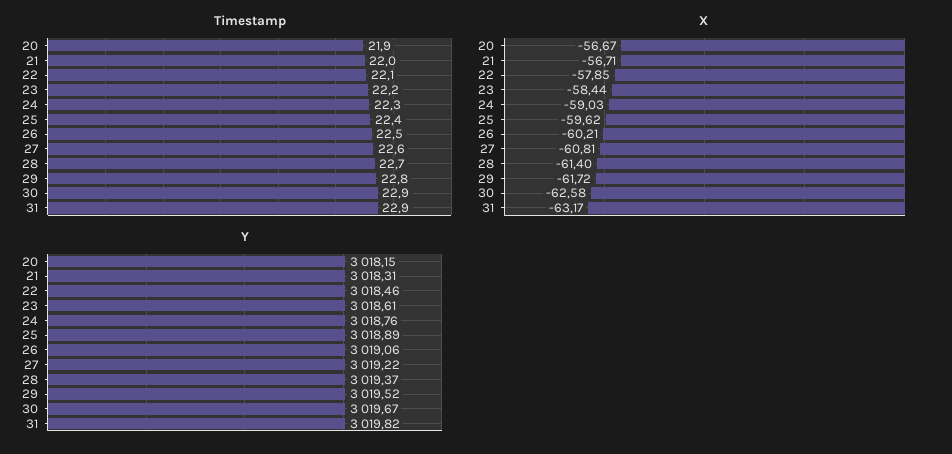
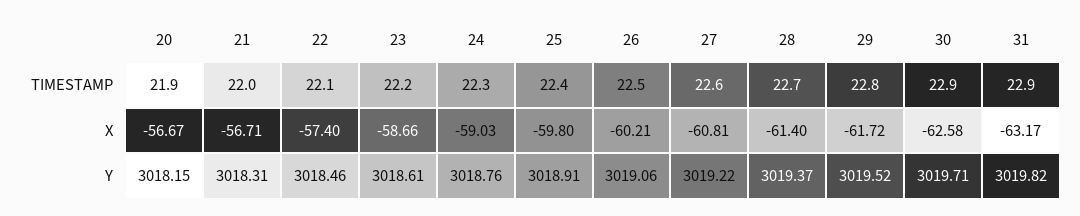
  {
    "Timestamp": {
      "20": 21.9,
      "21": 22,
      "22": 22.1,
      "23": 22.2,
      "24": 22.3,
      "25": 22.4,
      "26": 22.5,
      "27": 22.6,
      "28": 22.7,
      "29": 22.8,
      "30": 22.9,
      "31": 22.9
    },
    "X": {
      "20": -56.67,
      "21": -56.71,
-     "22": -57.85,
+     "22": -57.4,
-     "23": -58.44,
+     "23": -58.66,
      "24": -59.03,
-     "25": -59.62,
+     "25": -59.8,
      "26": -60.21,
      "27": -60.81,
      "28": -61.4,
      "29": -61.72,
      "30": -62.58,
      "31": -63.17
    },
    "Y": {
      "20": 3018.15,
      "21": 3018.31,
      "22": 3018.46,
      "23": 3018.61,
      "24": 3018.76,
-     "25": 3018.89,
+     "25": 3018.91,
      "26": 3019.06,
      "27": 3019.22,
      "28": 3019.37,
      "29": 3019.52,
-     "30": 3019.67,
+     "30": 3019.71,
      "31": 3019.82
    }
  }

